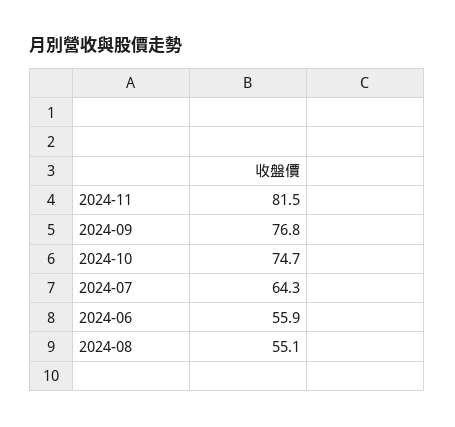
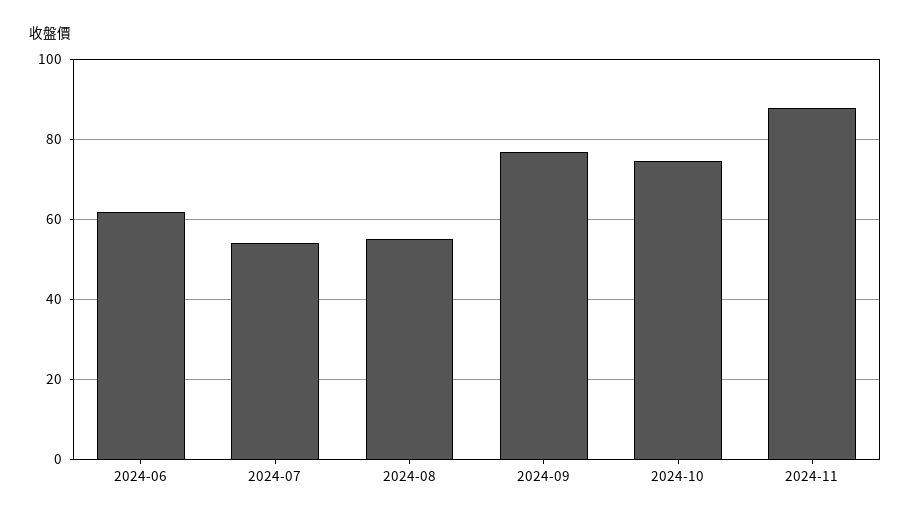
  {
-   "2024-11": 81.5,
+   "2024-11": 88,
    "2024-09": 76.8,
    "2024-10": 74.7,
-   "2024-07": 64.3,
+   "2024-07": 54,
-   "2024-06": 55.9,
+   "2024-06": 62,
    "2024-08": 55.1
  }

